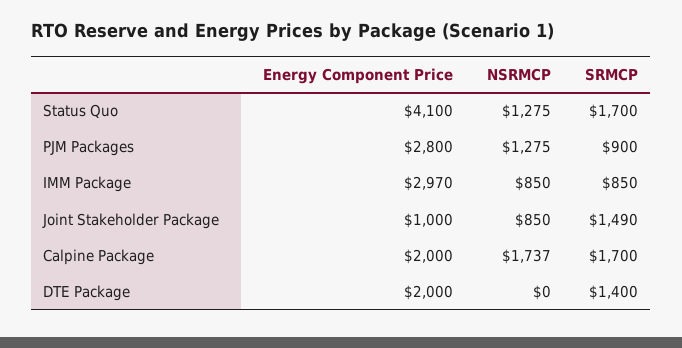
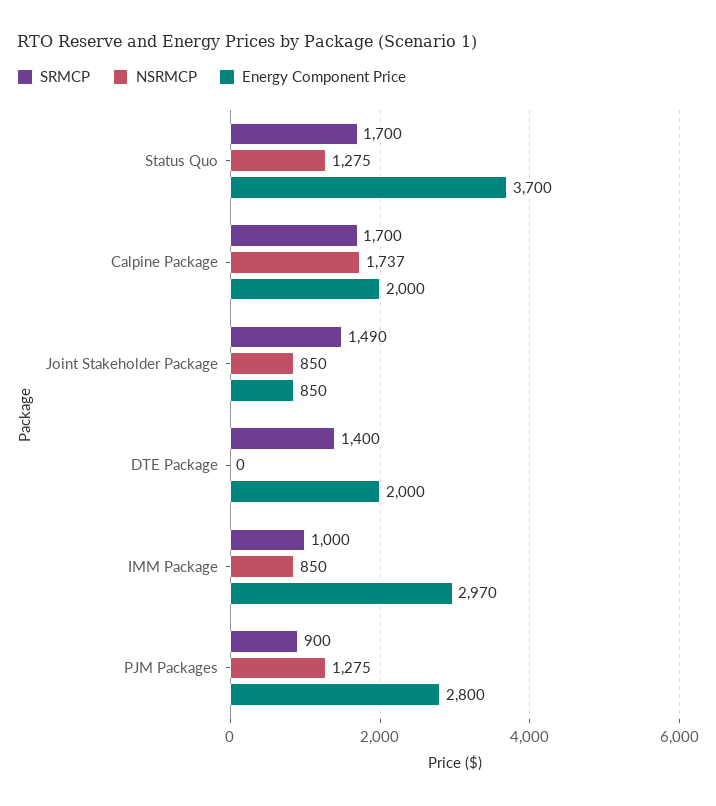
  {
    "Energy Component Price": {
-     "Status Quo": 4100,
+     "Status Quo": 3700,
      "PJM Packages": 2800,
      "IMM Package": 2970,
-     "Joint Stakeholder Package": 1000,
+     "Joint Stakeholder Package": 850,
      "Calpine Package": 2000,
      "DTE Package": 2000
    },
    "NSRMCP": {
      "Status Quo": 1275,
      "PJM Packages": 1275,
      "IMM Package": 850,
      "Joint Stakeholder Package": 850,
      "Calpine Package": 1737,
      "DTE Package": 0
    },
    "SRMCP": {
      "Status Quo": 1700,
      "PJM Packages": 900,
-     "IMM Package": 850,
+     "IMM Package": 1000,
      "Joint Stakeholder Package": 1490,
      "Calpine Package": 1700,
      "DTE Package": 1400
    }
  }

